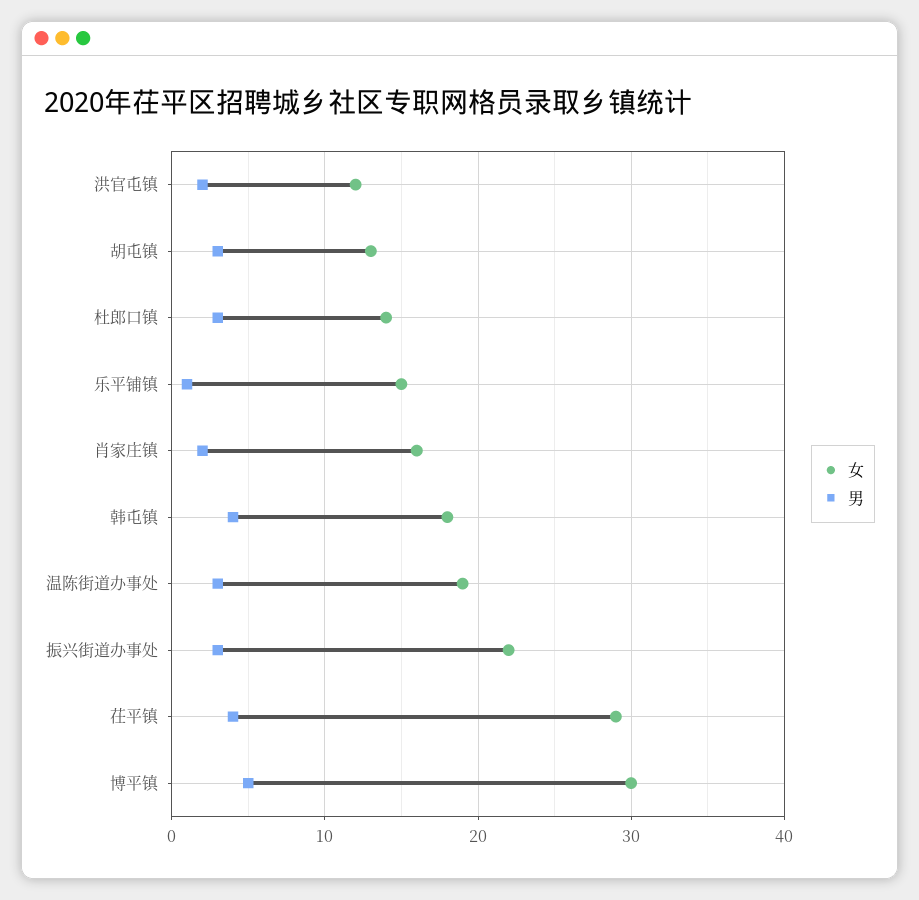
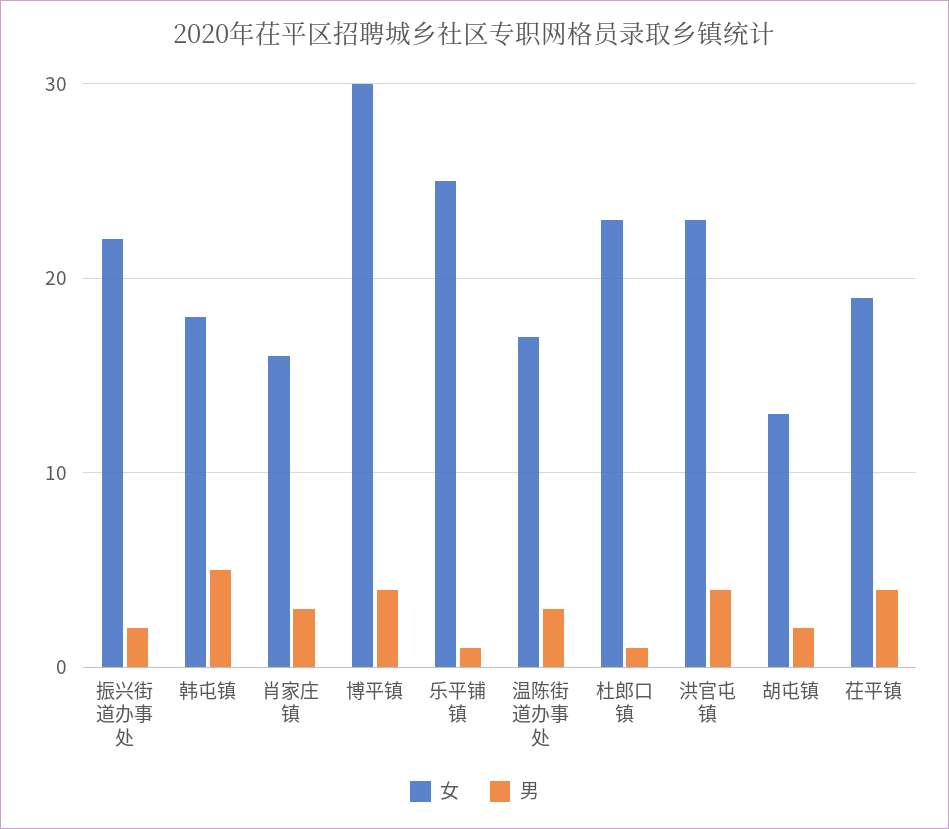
  {
    "女": {
-     "洪官屯镇": 12,
+     "洪官屯镇": 23,
      "胡屯镇": 13,
-     "杜郎口镇": 14,
+     "杜郎口镇": 23,
-     "乐平铺镇": 15,
+     "乐平铺镇": 25,
      "肖家庄镇": 16,
      "韩屯镇": 18,
-     "温陈街道办事处": 19,
+     "温陈街道办事处": 17,
      "振兴街道办事处": 22,
-     "茌平镇": 29,
+     "茌平镇": 19,
      "博平镇": 30
    },
    "男": {
-     "洪官屯镇": 2,
+     "洪官屯镇": 4,
-     "胡屯镇": 3,
+     "胡屯镇": 2,
-     "杜郎口镇": 3,
+     "杜郎口镇": 1,
      "乐平铺镇": 1,
-     "肖家庄镇": 2,
+     "肖家庄镇": 3,
-     "韩屯镇": 4,
+     "韩屯镇": 5,
      "温陈街道办事处": 3,
-     "振兴街道办事处": 3,
+     "振兴街道办事处": 2,
      "茌平镇": 4,
-     "博平镇": 5
+     "博平镇": 4
    }
  }

